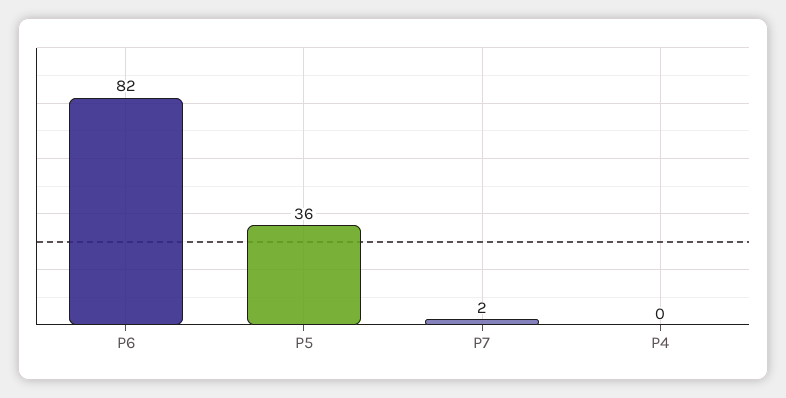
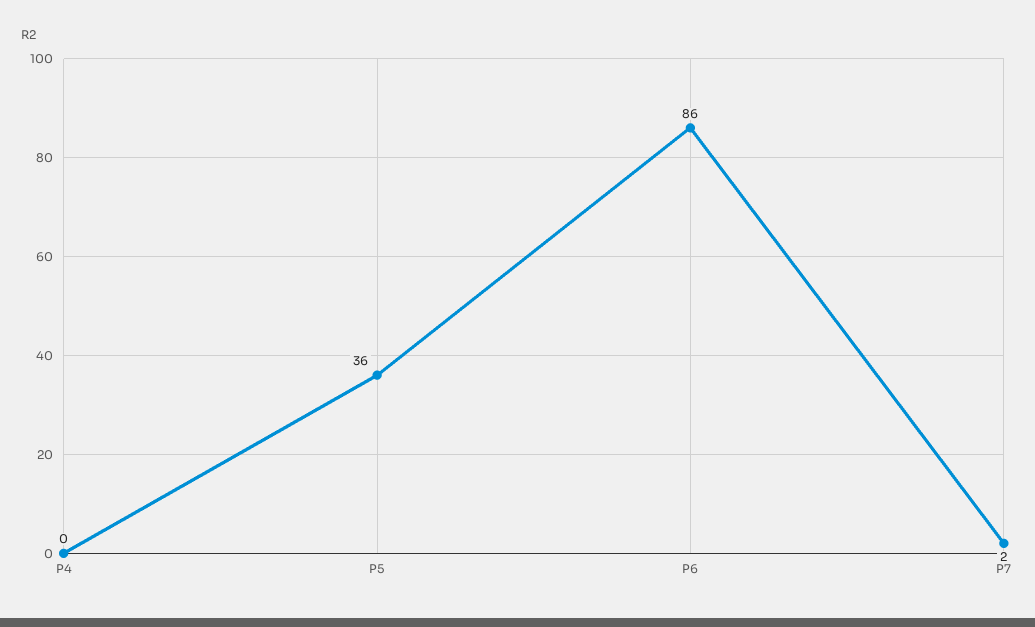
  {
-   "P6": 82,
+   "P6": 86,
    "P5": 36,
    "P7": 2,
    "P4": 0
  }

